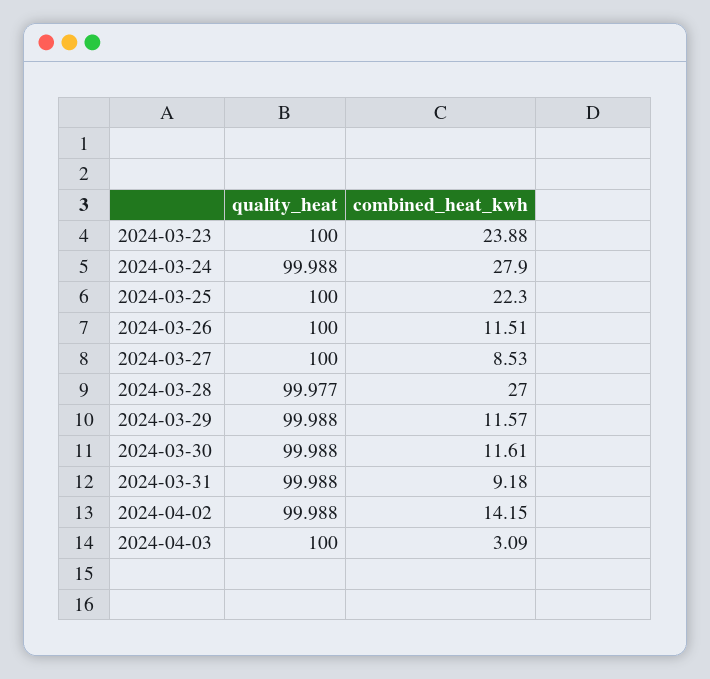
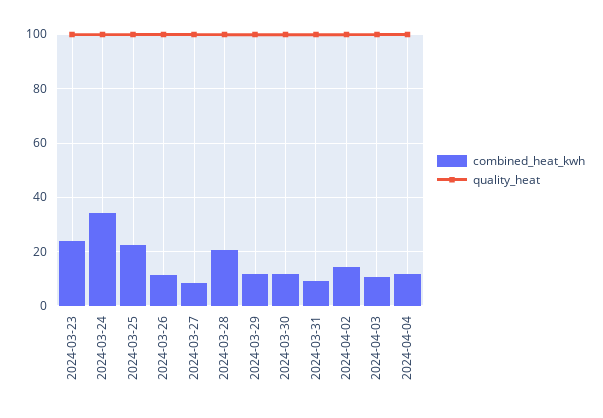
  {
    "quality_heat": {
      "2024-03-23": 100,
      "2024-03-24": 99.988,
      "2024-03-25": 100,
      "2024-03-26": 100,
      "2024-03-27": 100,
      "2024-03-28": 99.977,
      "2024-03-29": 99.988,
      "2024-03-30": 99.988,
      "2024-03-31": 99.988,
      "2024-04-02": 99.988,
-     "2024-04-03": 100
+     "2024-04-03": 100,
+     "2024-04-04": 100
    },
    "combined_heat_kwh": {
      "2024-03-23": 23.88,
-     "2024-03-24": 27.9,
+     "2024-03-24": 35,
      "2024-03-25": 22.3,
      "2024-03-26": 11.51,
      "2024-03-27": 8.53,
-     "2024-03-28": 27,
+     "2024-03-28": 20,
      "2024-03-29": 11.57,
      "2024-03-30": 11.61,
      "2024-03-31": 9.18,
      "2024-04-02": 14.15,
-     "2024-04-03": 3.09
+     "2024-04-03": 10,
+     "2024-04-04": 12.5
    }
  }

